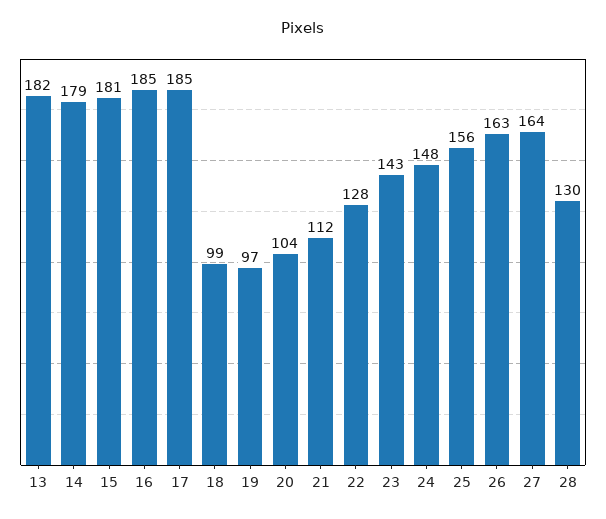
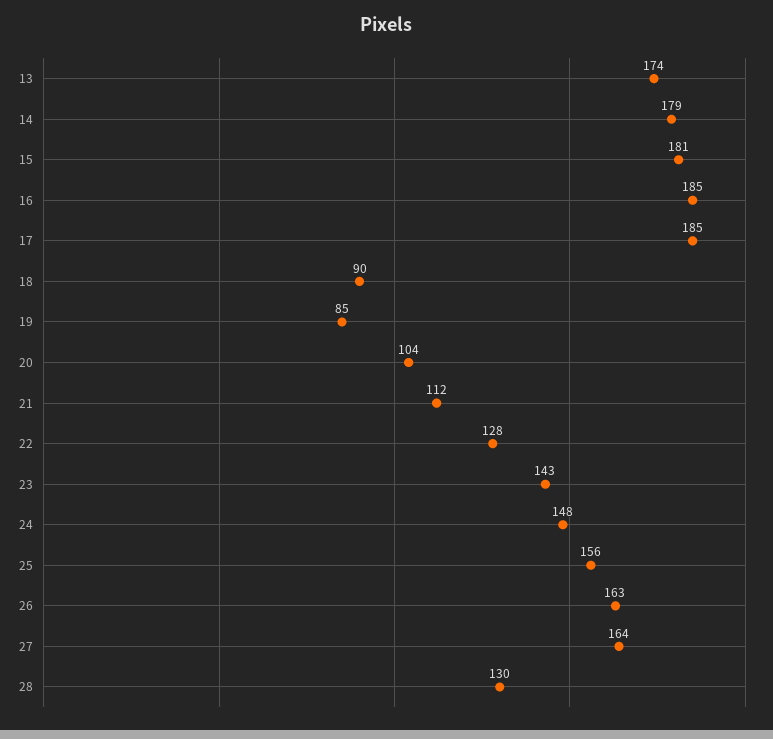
  {
-   "13": 182,
+   "13": 174,
    "14": 179,
    "15": 181,
    "16": 185,
    "17": 185,
-   "18": 99,
+   "18": 90,
-   "19": 97,
+   "19": 85,
    "20": 104,
    "21": 112,
    "22": 128,
    "23": 143,
    "24": 148,
    "25": 156,
    "26": 163,
    "27": 164,
    "28": 130
  }

